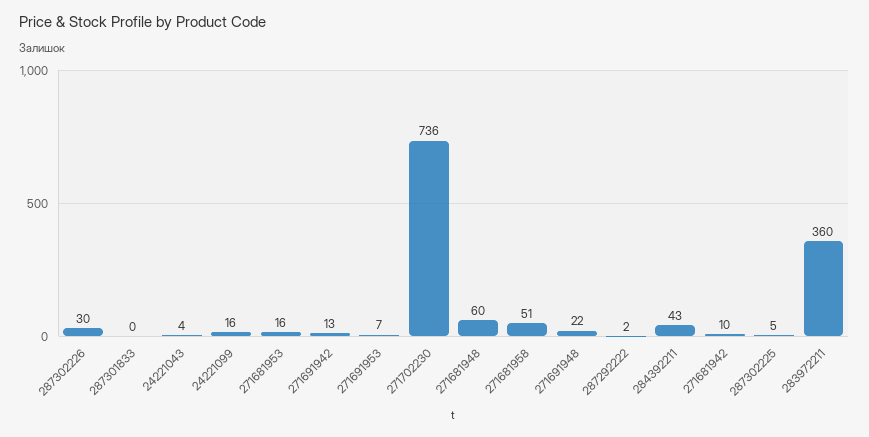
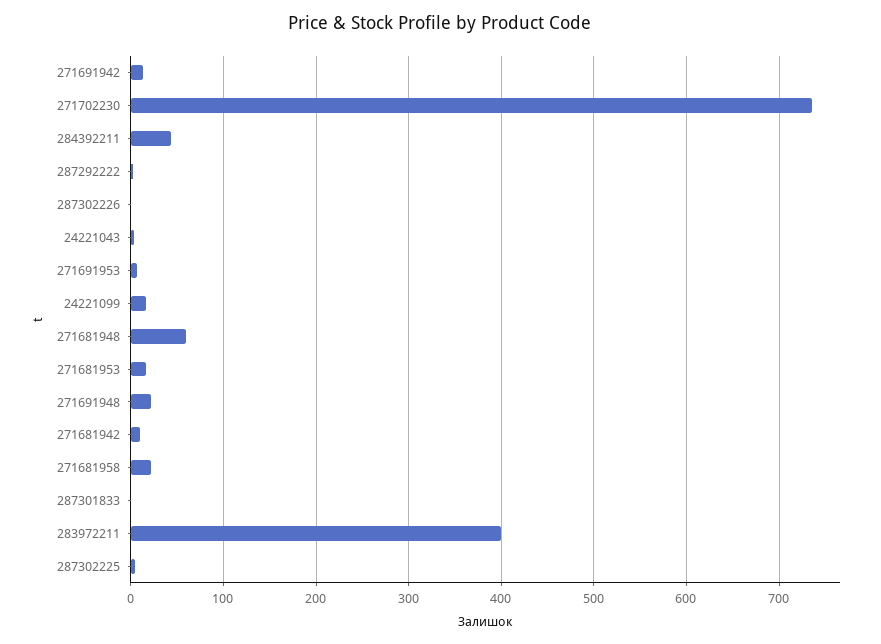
  {
-   "287302226": 30,
+   "287302226": 0,
    "287301833": 0,
    "24221043": 4,
    "24221099": 16,
    "271681953": 16,
    "271691942": 13,
    "271691953": 7,
    "271702230": 736,
    "271681948": 60,
-   "271681958": 51,
+   "271681958": 20,
    "271691948": 22,
    "287292222": 2,
    "284392211": 43,
    "271681942": 10,
    "287302225": 5,
-   "283972211": 360
+   "283972211": 400
  }

